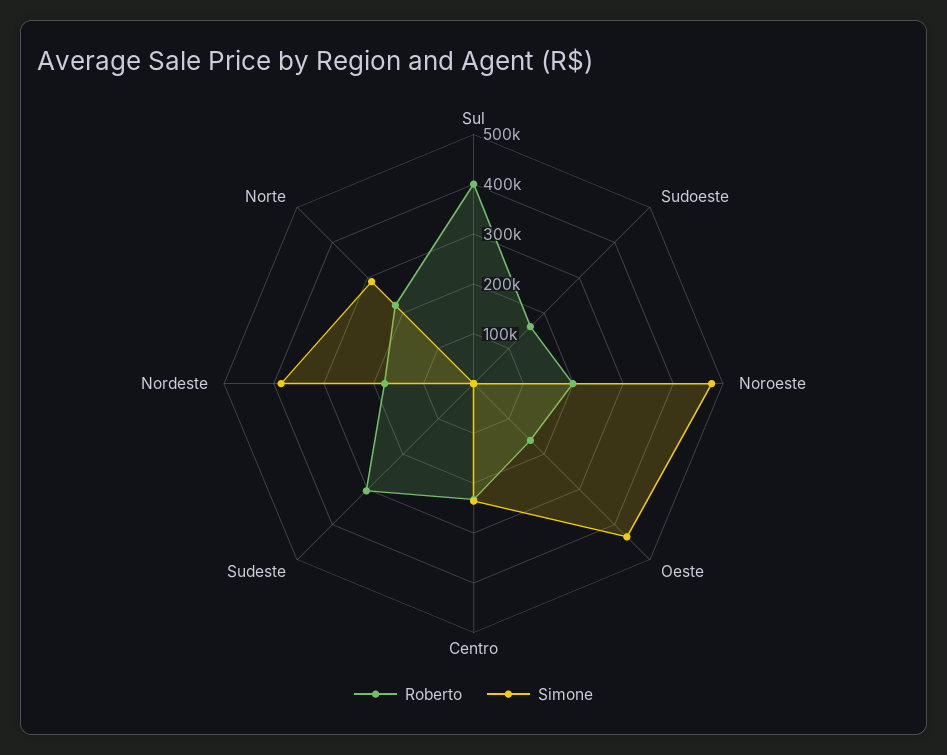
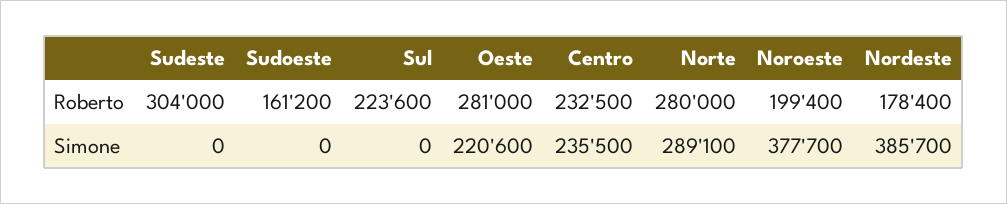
  {
    "Roberto": {
-     "Sul": 400000,
+     "Sul": 223600,
      "Sudoeste": 161200,
      "Noroeste": 199400,
-     "Oeste": 160000,
+     "Oeste": 281000,
      "Centro": 232500,
      "Sudeste": 304000,
      "Nordeste": 178400,
-     "Norte": 220000
+     "Norte": 280000
    },
    "Simone": {
      "Sul": 0,
      "Sudoeste": 0,
-     "Noroeste": 480000,
+     "Noroeste": 377700,
-     "Oeste": 440000,
+     "Oeste": 220600,
      "Centro": 235500,
      "Sudeste": 0,
      "Nordeste": 385700,
      "Norte": 289100
    }
  }

